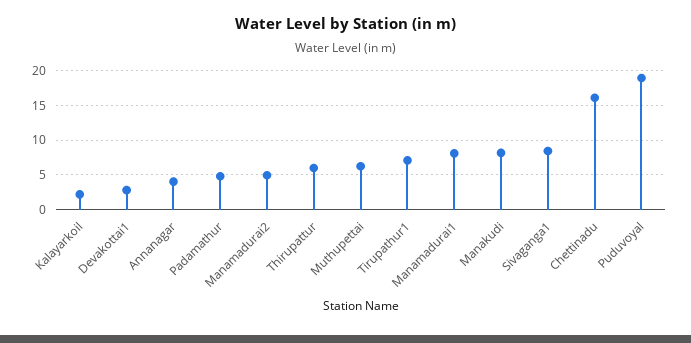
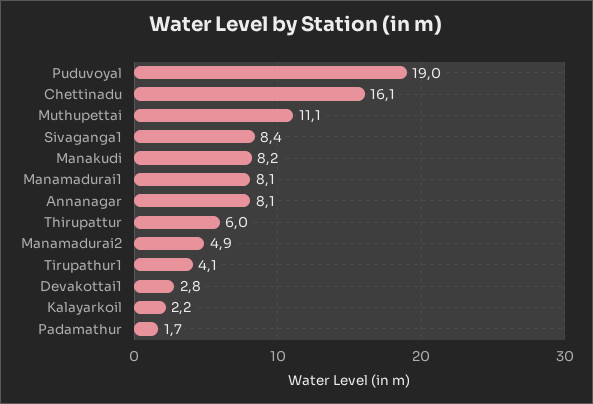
  {
    "Kalayarkoil": 2.2,
    "Devakottai1": 2.8,
-   "Annanagar": 4,
+   "Annanagar": 8.1,
-   "Padamathur": 5,
+   "Padamathur": 1.7,
    "Manamadurai2": 4.9,
    "Thirupattur": 6,
-   "Muthupettai": 6,
+   "Muthupettai": 11.1,
-   "Tirupathur1": 7,
+   "Tirupathur1": 4.1,
    "Manamadurai1": 8.1,
    "Manakudi": 8.2,
    "Sivaganga1": 8.4,
    "Chettinadu": 16.1,
    "Puduvoyal": 19
  }

